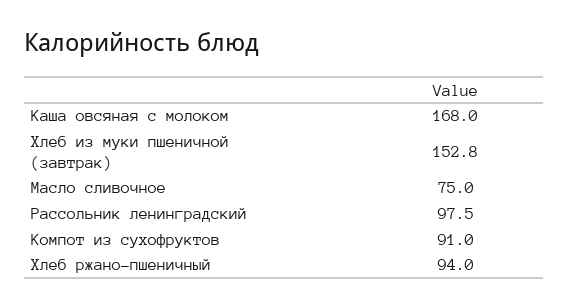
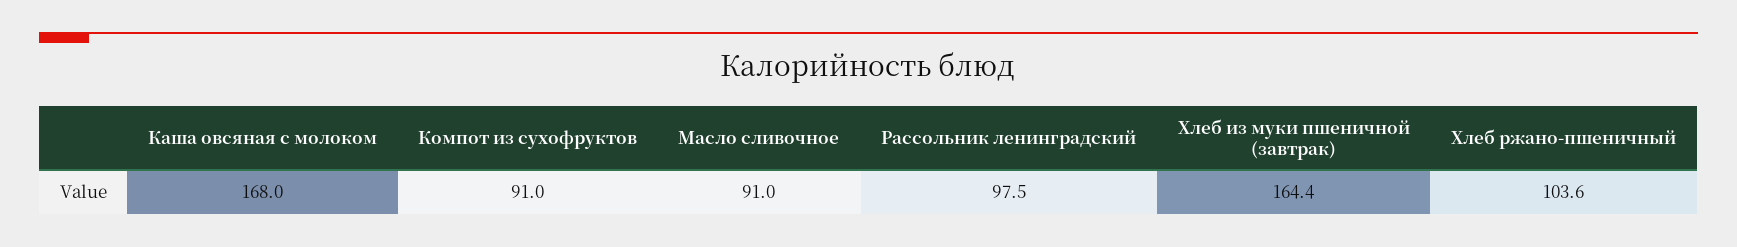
  {
    "Каша овсяная с молоком": 168,
-   "Хлеб из муки пшеничной (завтрак)": 152.8,
+   "Хлеб из муки пшеничной (завтрак)": 164.4,
-   "Масло сливочное": 75,
+   "Масло сливочное": 91,
    "Рассольник ленинградский": 97.5,
    "Компот из сухофруктов": 91,
-   "Хлеб ржано-пшеничный": 94
+   "Хлеб ржано-пшеничный": 103.6
  }

